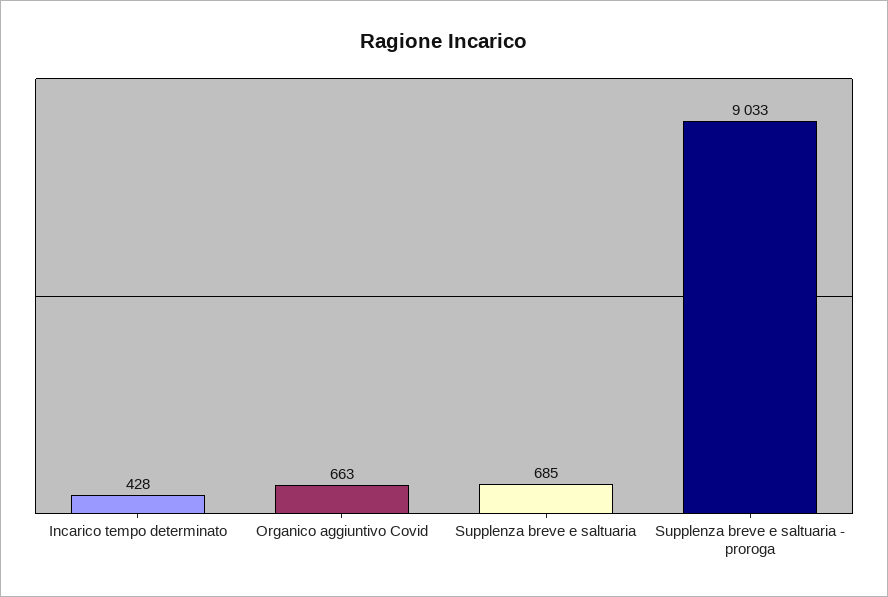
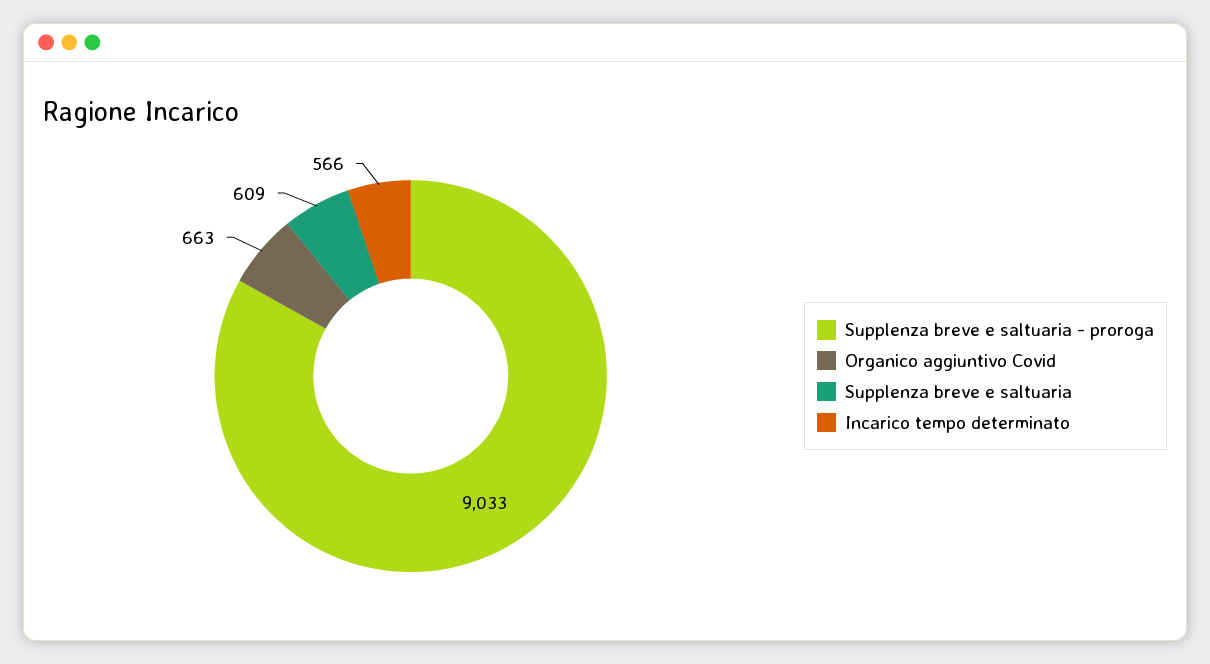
  {
-   "Incarico tempo determinato": 428,
+   "Incarico tempo determinato": 566,
    "Organico aggiuntivo Covid": 663,
-   "Supplenza breve e saltuaria": 685,
+   "Supplenza breve e saltuaria": 609,
    "Supplenza breve e saltuaria - proroga": 9033
  }

